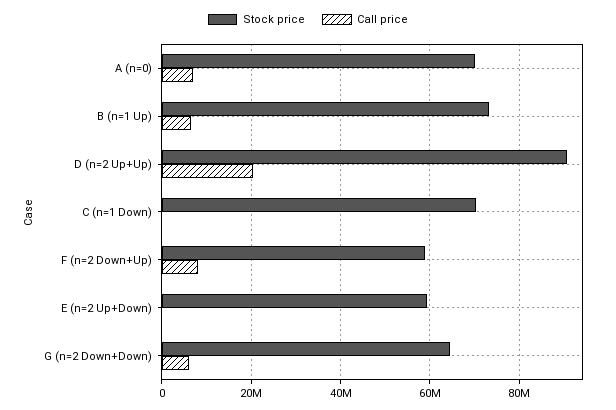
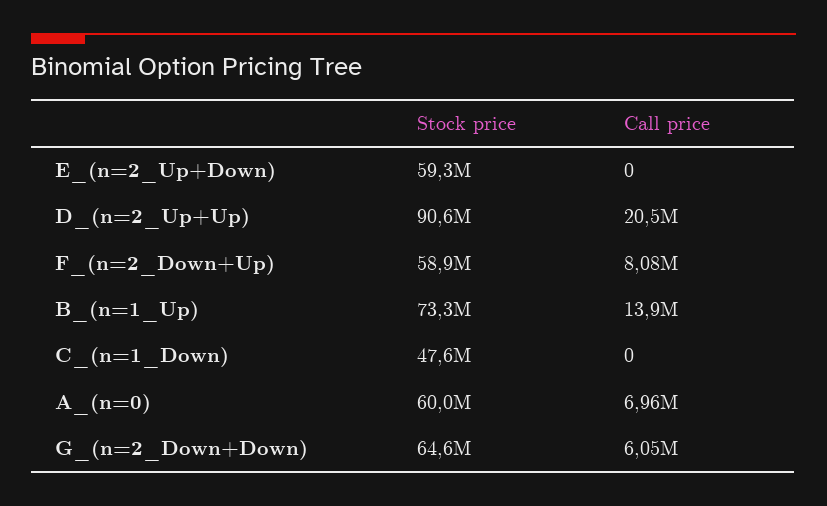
  {
    "Stock price": {
-     "A (n=0)": 70000000,
+     "A (n=0)": 60000000,
      "B (n=1 Up)": 73300000,
      "D (n=2 Up+Up)": 90600000,
-     "C (n=1 Down)": 70000000,
+     "C (n=1 Down)": 47600000,
      "F (n=2 Down+Up)": 58900000,
      "E (n=2 Up+Down)": 59300000,
      "G (n=2 Down+Down)": 64600000
    },
    "Call price": {
      "A (n=0)": 6960000,
-     "B (n=1 Up)": 6000000,
+     "B (n=1 Up)": 13900000,
      "D (n=2 Up+Up)": 20500000,
      "C (n=1 Down)": 0,
      "F (n=2 Down+Up)": 8080000,
      "E (n=2 Up+Down)": 0,
      "G (n=2 Down+Down)": 6050000
    }
  }

